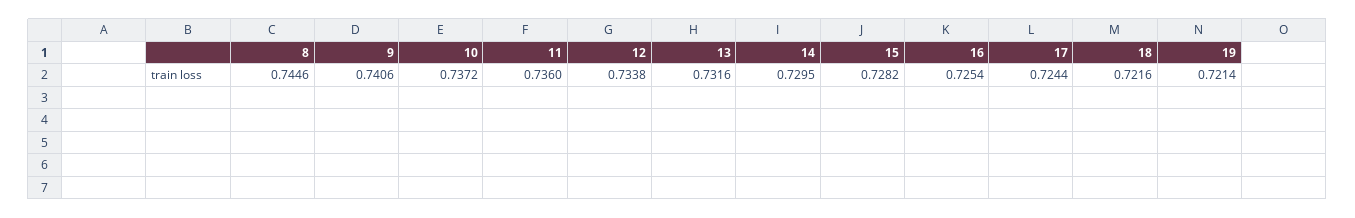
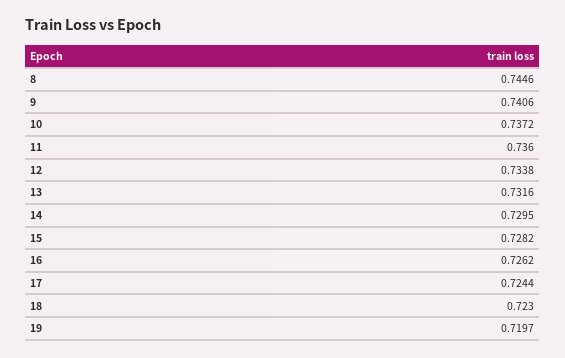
  {
    "8": 0.7446,
    "9": 0.7406,
    "10": 0.7372,
    "11": 0.736,
    "12": 0.7338,
    "13": 0.7316,
    "14": 0.7295,
    "15": 0.7282,
-   "16": 0.7254,
+   "16": 0.7262,
    "17": 0.7244,
-   "18": 0.7216,
+   "18": 0.723,
-   "19": 0.7214
+   "19": 0.7197
  }

